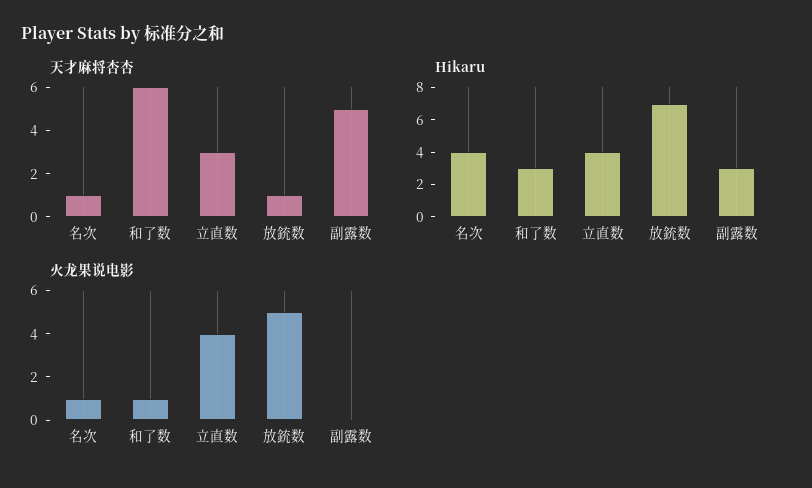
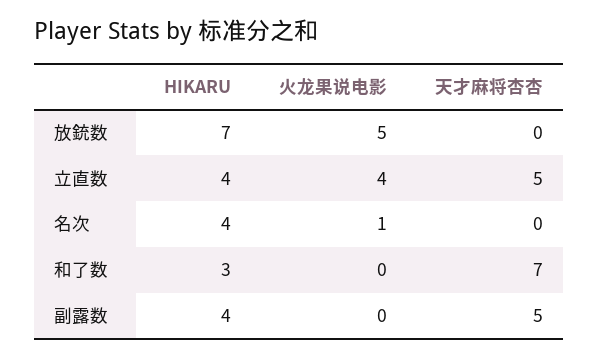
  {
    "天才麻将杏杏": {
-     "名次": 1,
+     "名次": 0,
-     "和了数": 6,
+     "和了数": 7,
-     "立直数": 3,
+     "立直数": 5,
-     "放銃数": 1,
+     "放銃数": 0,
      "副露数": 5
    },
    "Hikaru": {
      "名次": 4,
      "和了数": 3,
      "立直数": 4,
      "放銃数": 7,
-     "副露数": 3
+     "副露数": 4
    },
    "火龙果说电影": {
      "名次": 1,
-     "和了数": 1,
+     "和了数": 0,
      "立直数": 4,
      "放銃数": 5,
      "副露数": 0
    }
  }

